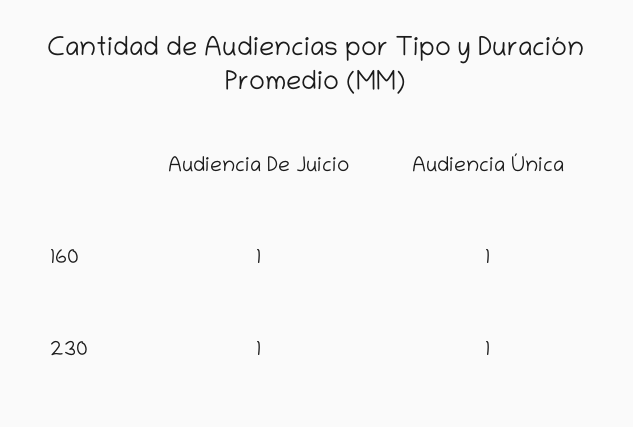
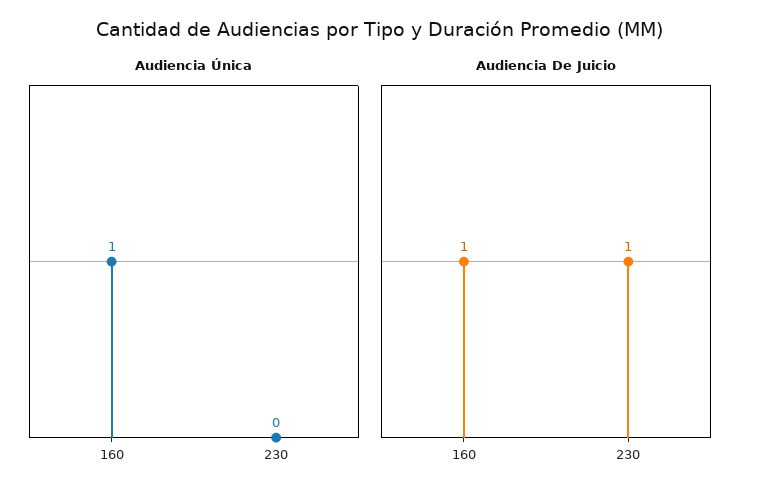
  {
    "Audiencia De Juicio": {
      "160": 1,
      "230": 1
    },
    "Audiencia Única": {
      "160": 1,
-     "230": 1
+     "230": 0
    }
  }

